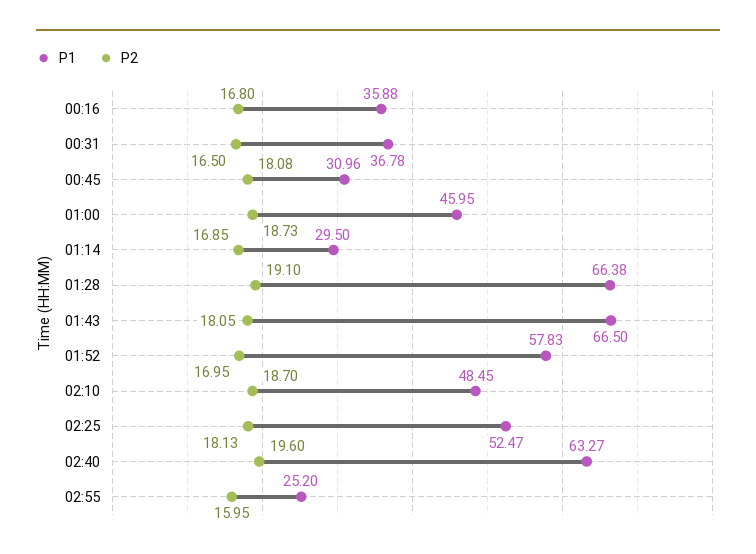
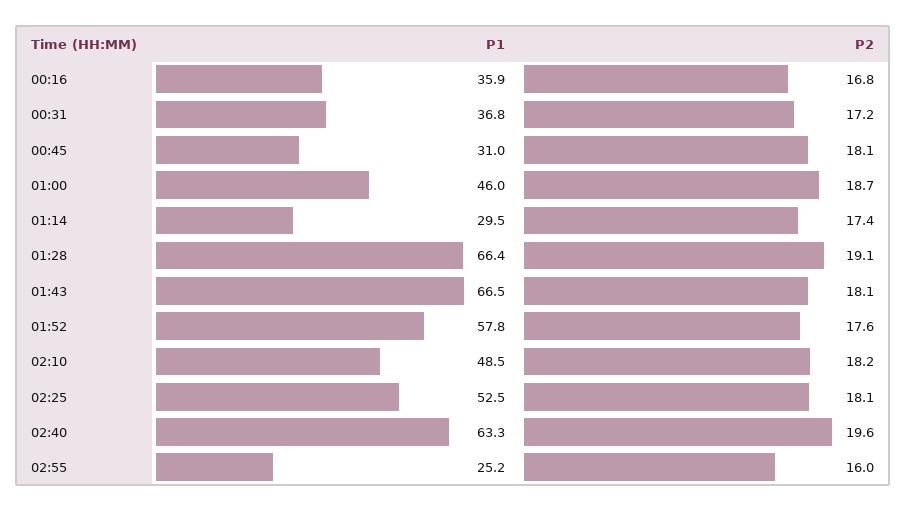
  {
    "P1": {
      "00:16": 35.88,
      "00:31": 36.78,
      "00:45": 30.96,
      "01:00": 45.95,
      "01:14": 29.5,
      "01:28": 66.38,
      "01:43": 66.5,
      "01:52": 57.83,
      "02:10": 48.45,
      "02:25": 52.47,
      "02:40": 63.27,
      "02:55": 25.2
    },
    "P2": {
      "00:16": 16.8,
-     "00:31": 16.5,
+     "00:31": 17.2,
      "00:45": 18.08,
      "01:00": 18.73,
-     "01:14": 16.85,
+     "01:14": 17.4,
      "01:28": 19.1,
      "01:43": 18.05,
-     "01:52": 16.95,
+     "01:52": 17.6,
-     "02:10": 18.7,
+     "02:10": 18.2,
      "02:25": 18.13,
      "02:40": 19.6,
      "02:55": 15.95
    }
  }

